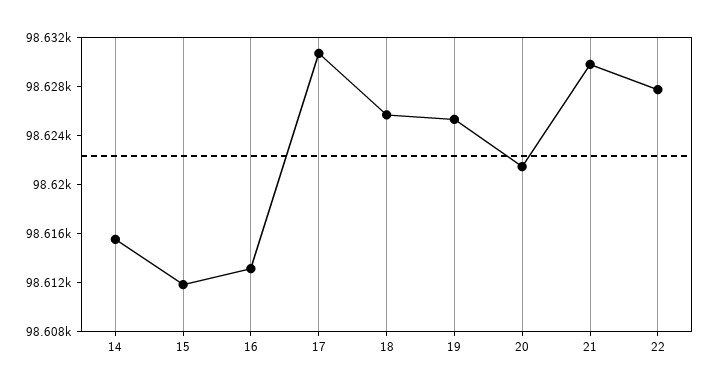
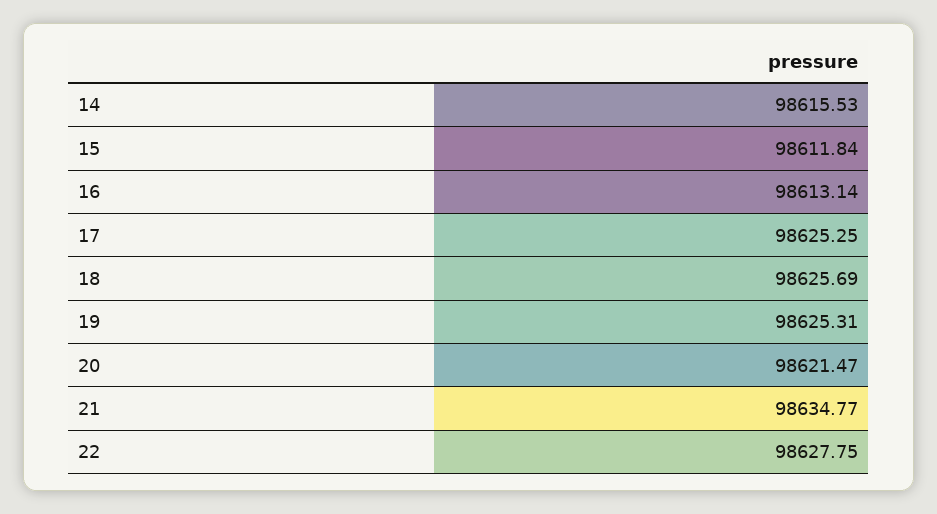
  {
    "14": 98615.53,
    "15": 98611.84,
    "16": 98613.14,
-   "17": 98631,
+   "17": 98625.25,
    "18": 98625.69,
    "19": 98625.31,
    "20": 98621.47,
-   "21": 98630,
+   "21": 98634.77,
    "22": 98627.75
  }

